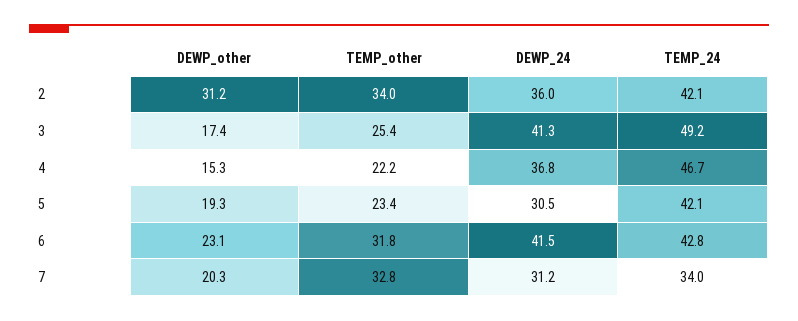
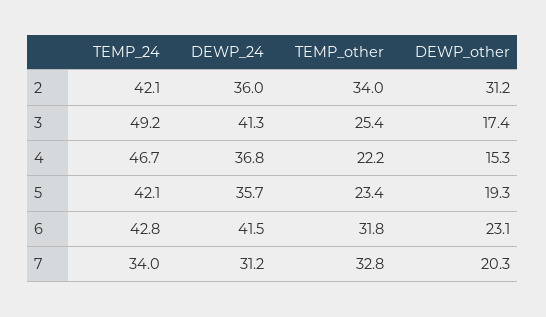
  {
    "DEWP_other": {
      "2": 31.2,
      "3": 17.4,
      "4": 15.3,
      "5": 19.3,
      "6": 23.1,
      "7": 20.3
    },
    "TEMP_other": {
      "2": 34,
      "3": 25.4,
      "4": 22.2,
      "5": 23.4,
      "6": 31.8,
      "7": 32.8
    },
    "DEWP_24": {
      "2": 36,
      "3": 41.3,
      "4": 36.8,
-     "5": 30.5,
+     "5": 35.7,
      "6": 41.5,
      "7": 31.2
    },
    "TEMP_24": {
      "2": 42.1,
      "3": 49.2,
      "4": 46.7,
      "5": 42.1,
      "6": 42.8,
      "7": 34
    }
  }

